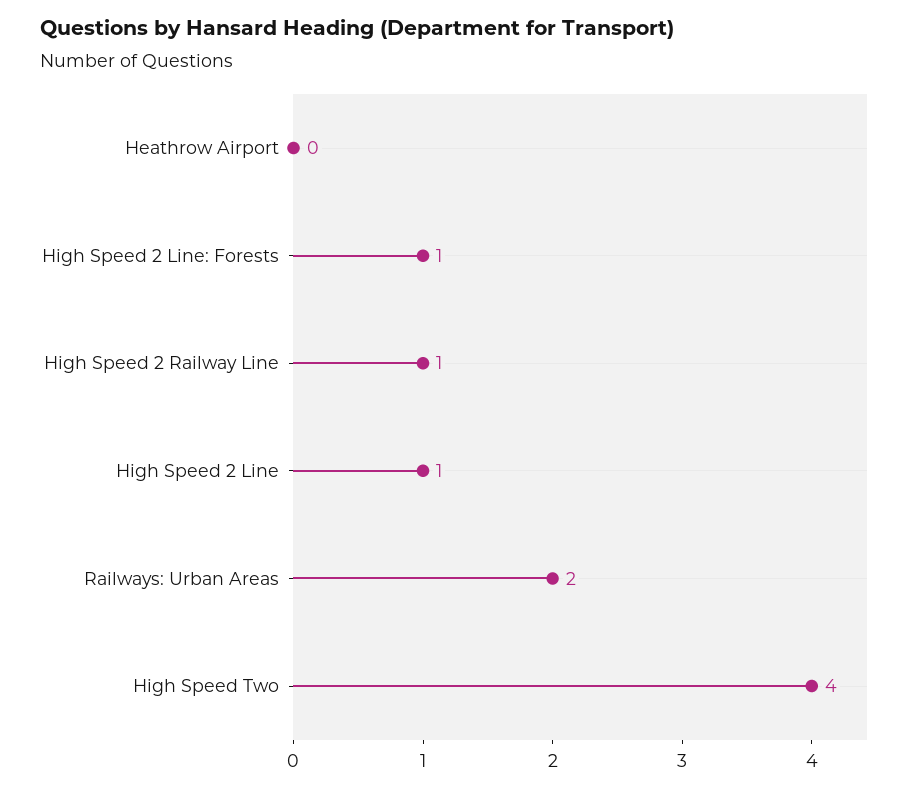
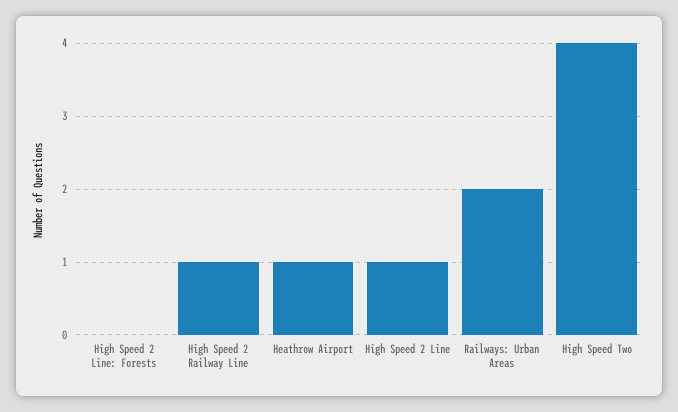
  {
-   "Heathrow Airport": 0,
+   "Heathrow Airport": 1,
-   "High Speed 2 Line: Forests": 1,
+   "High Speed 2 Line: Forests": 0,
    "High Speed 2 Railway Line": 1,
    "High Speed 2 Line": 1,
    "Railways: Urban Areas": 2,
    "High Speed Two": 4
  }

